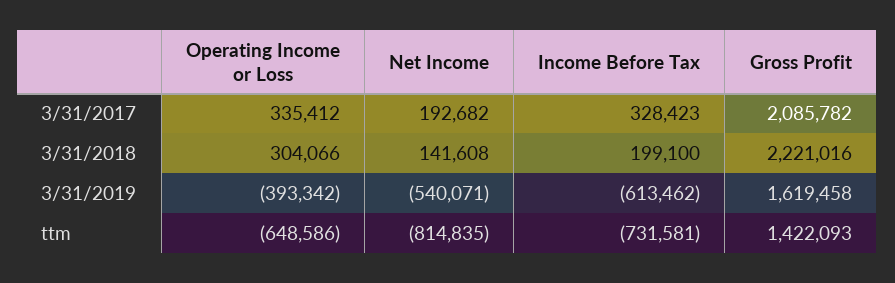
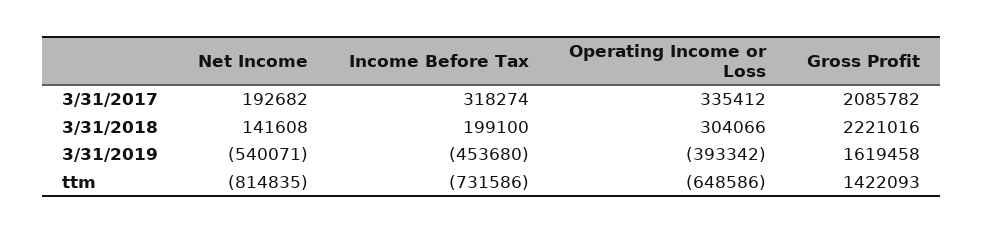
  {
    "Operating Income or Loss": {
      "3/31/2017": 335412,
      "3/31/2018": 304066,
      "3/31/2019": -393342,
      "ttm": -648586
    },
    "Net Income": {
      "3/31/2017": 192682,
      "3/31/2018": 141608,
      "3/31/2019": -540071,
      "ttm": -814835
    },
    "Income Before Tax": {
-     "3/31/2017": 328423,
+     "3/31/2017": 318274,
      "3/31/2018": 199100,
-     "3/31/2019": -613462,
+     "3/31/2019": -453680,
-     "ttm": -731581
+     "ttm": -731586
    },
    "Gross Profit": {
      "3/31/2017": 2085782,
      "3/31/2018": 2221016,
      "3/31/2019": 1619458,
      "ttm": 1422093
    }
  }

